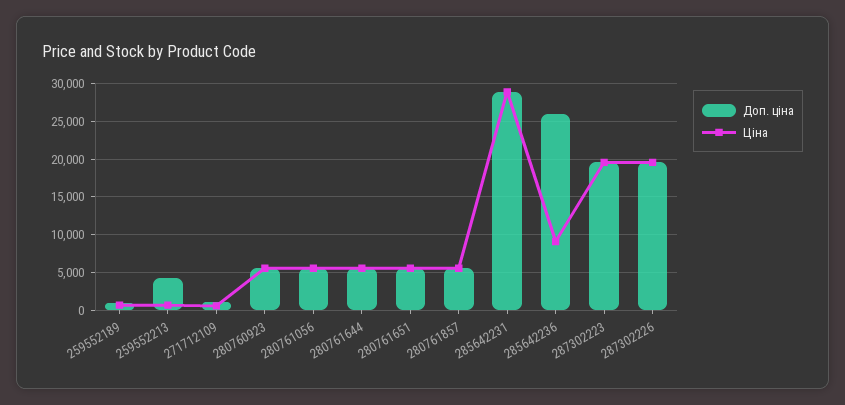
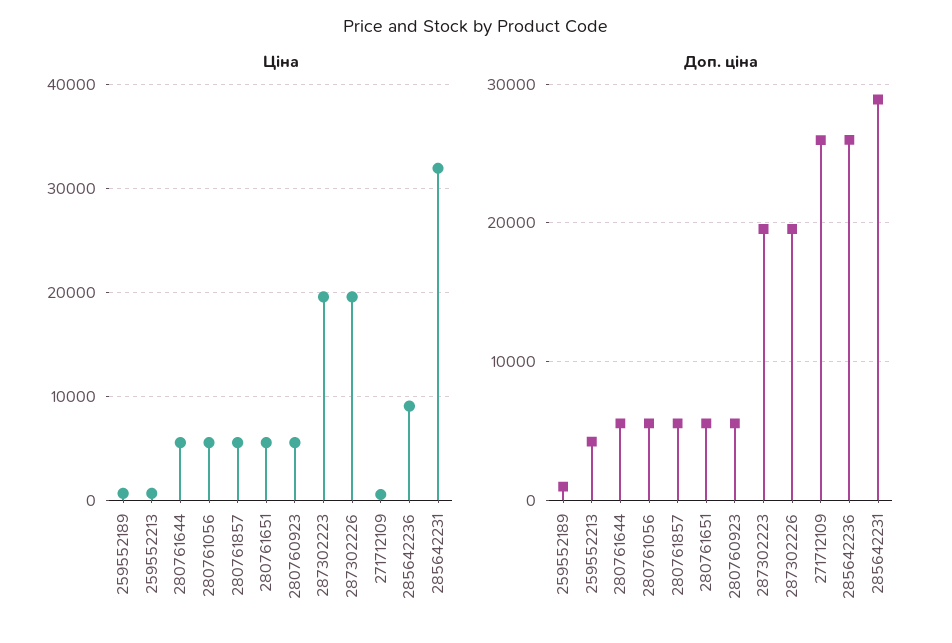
  {
    "Доп. ціна": {
      "259552189": 1000,
      "259552213": 4000,
-     "271712109": 1000,
+     "271712109": 26000,
      "280760923": 6000,
      "280761056": 6000,
      "280761644": 6000,
      "280761651": 6000,
      "280761857": 6000,
      "285642231": 29000,
      "285642236": 26000,
      "287302223": 20000,
      "287302226": 20000
    },
    "Ціна": {
      "259552189": 1000,
      "259552213": 1000,
      "271712109": 1000,
      "280760923": 6000,
      "280761056": 6000,
      "280761644": 6000,
      "280761651": 6000,
      "280761857": 6000,
-     "285642231": 29000,
+     "285642231": 32000,
      "285642236": 9000,
      "287302223": 20000,
      "287302226": 20000
    }
  }

